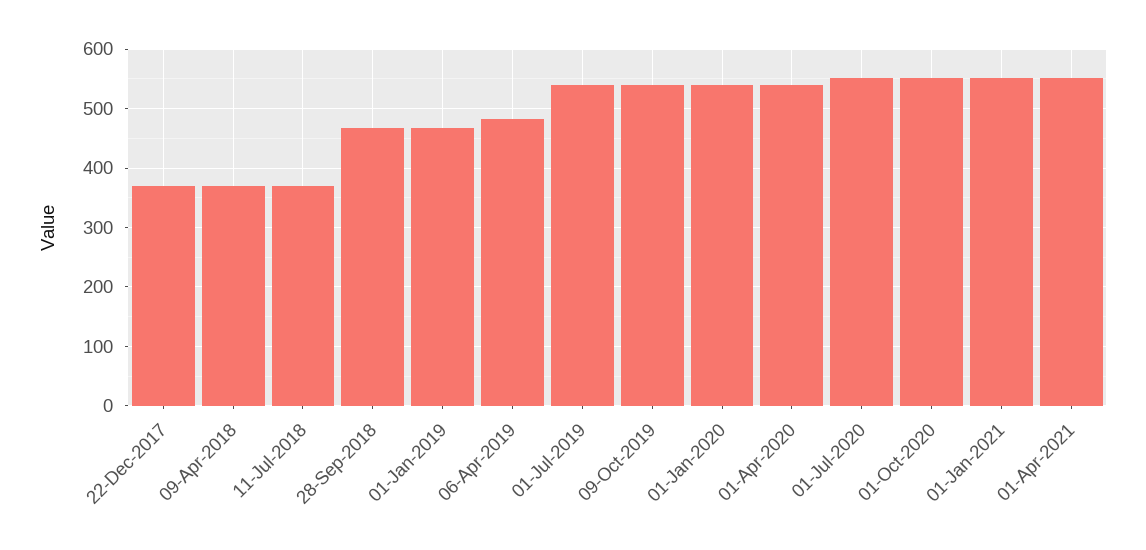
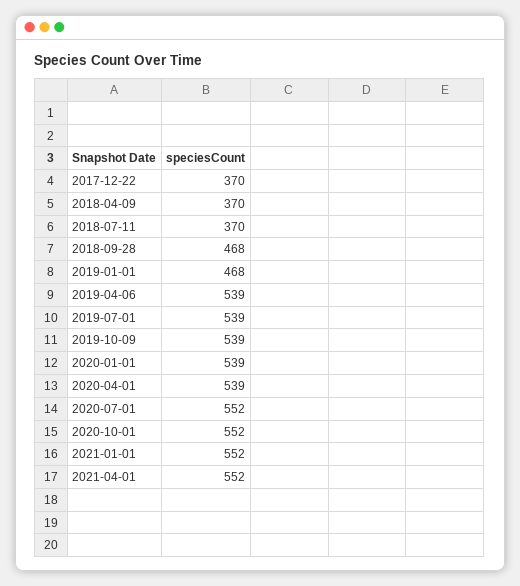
  {
    "22-Dec-2017": 370,
    "09-Apr-2018": 370,
    "11-Jul-2018": 370,
    "28-Sep-2018": 468,
    "01-Jan-2019": 468,
-   "06-Apr-2019": 480,
+   "06-Apr-2019": 539,
    "01-Jul-2019": 539,
    "09-Oct-2019": 539,
    "01-Jan-2020": 539,
    "01-Apr-2020": 539,
    "01-Jul-2020": 552,
    "01-Oct-2020": 552,
    "01-Jan-2021": 552,
    "01-Apr-2021": 552
  }

